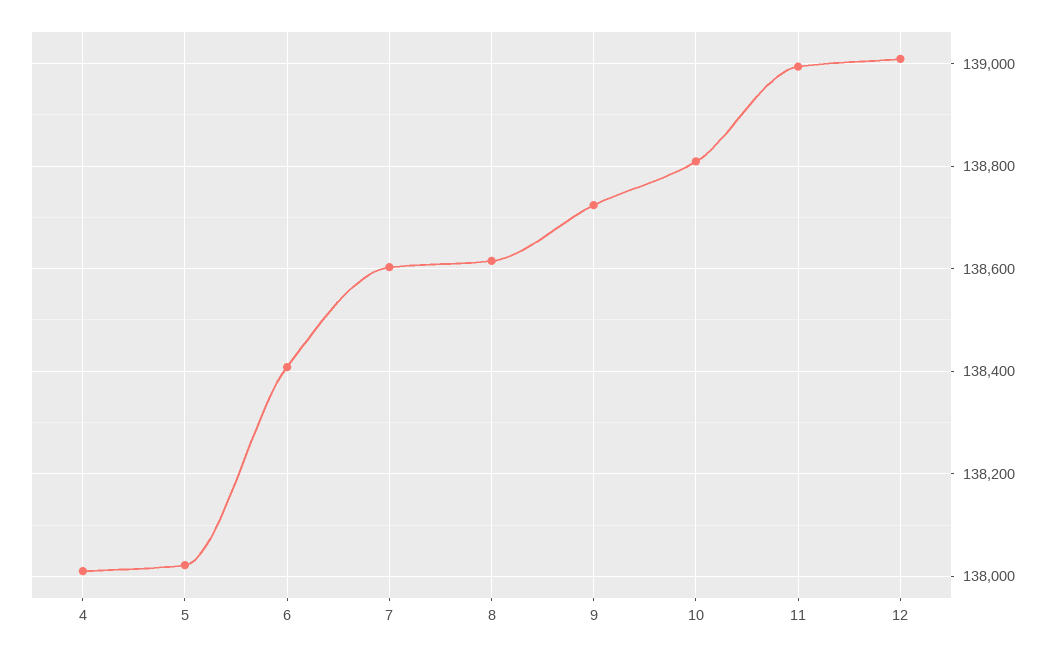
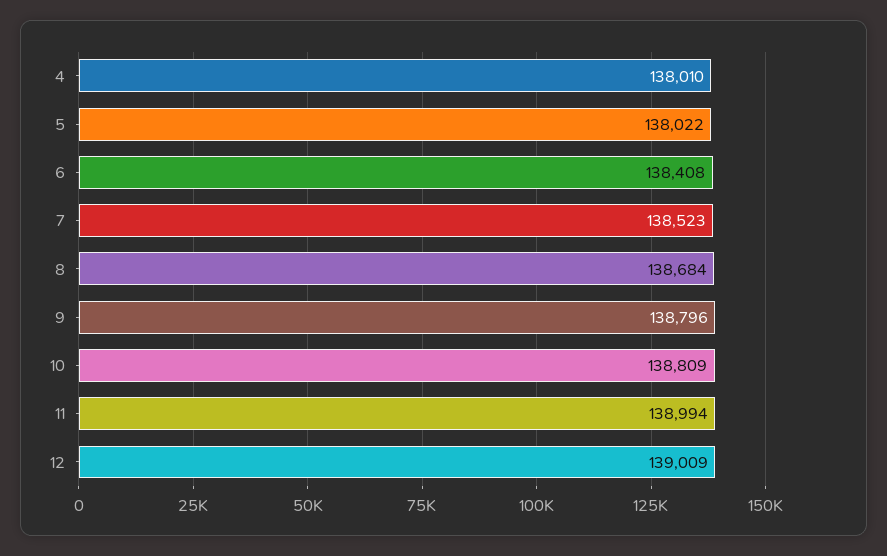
  {
    "4": 138010,
    "5": 138022,
    "6": 138408,
-   "7": 138600,
+   "7": 138523,
-   "8": 138620,
+   "8": 138684,
-   "9": 138720,
+   "9": 138796,
    "10": 138809,
    "11": 138994,
    "12": 139009
  }

